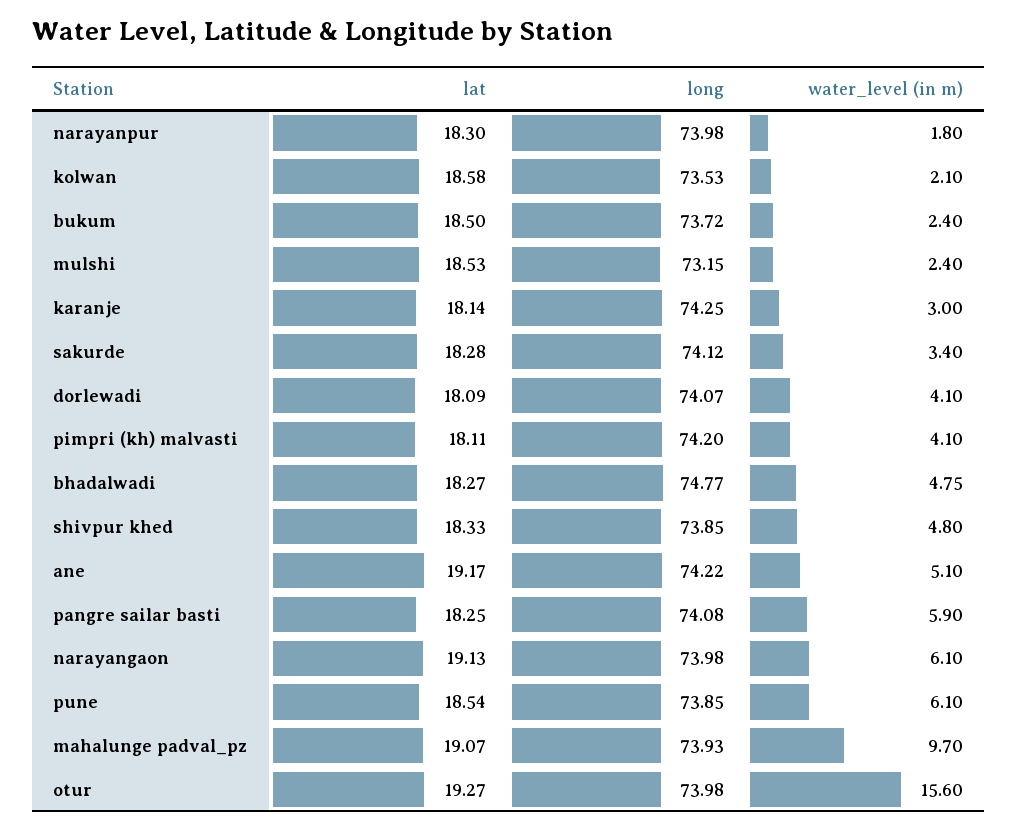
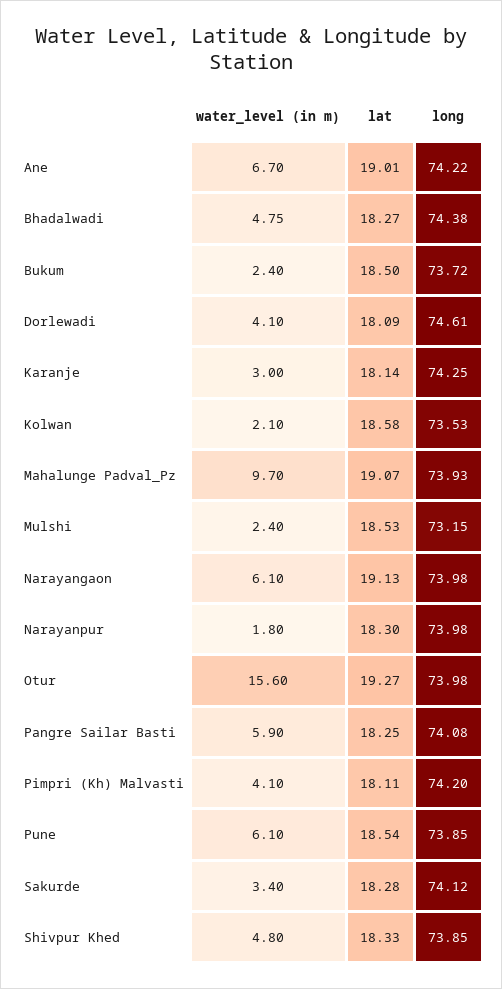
  {
    "lat": {
      "narayanpur": 18.3,
      "kolwan": 18.58,
      "bukum": 18.5,
      "mulshi": 18.53,
      "karanje": 18.14,
      "sakurde": 18.28,
      "dorlewadi": 18.09,
      "pimpri (kh) malvasti": 18.11,
      "bhadalwadi": 18.27,
      "shivpur khed": 18.33,
-     "ane": 19.17,
+     "ane": 19.01,
      "pangre sailar basti": 18.25,
      "narayangaon": 19.13,
      "pune": 18.54,
      "mahalunge padval_pz": 19.07,
      "otur": 19.27
    },
    "long": {
      "narayanpur": 73.98,
      "kolwan": 73.53,
      "bukum": 73.72,
      "mulshi": 73.15,
      "karanje": 74.25,
      "sakurde": 74.12,
-     "dorlewadi": 74.07,
+     "dorlewadi": 74.61,
      "pimpri (kh) malvasti": 74.2,
-     "bhadalwadi": 74.77,
+     "bhadalwadi": 74.38,
      "shivpur khed": 73.85,
      "ane": 74.22,
      "pangre sailar basti": 74.08,
      "narayangaon": 73.98,
      "pune": 73.85,
      "mahalunge padval_pz": 73.93,
      "otur": 73.98
    },
    "water_level (in m)": {
      "narayanpur": 1.8,
      "kolwan": 2.1,
      "bukum": 2.4,
      "mulshi": 2.4,
      "karanje": 3,
      "sakurde": 3.4,
      "dorlewadi": 4.1,
      "pimpri (kh) malvasti": 4.1,
      "bhadalwadi": 4.75,
      "shivpur khed": 4.8,
-     "ane": 5.1,
+     "ane": 6.7,
      "pangre sailar basti": 5.9,
      "narayangaon": 6.1,
      "pune": 6.1,
      "mahalunge padval_pz": 9.7,
      "otur": 15.6
    }
  }

